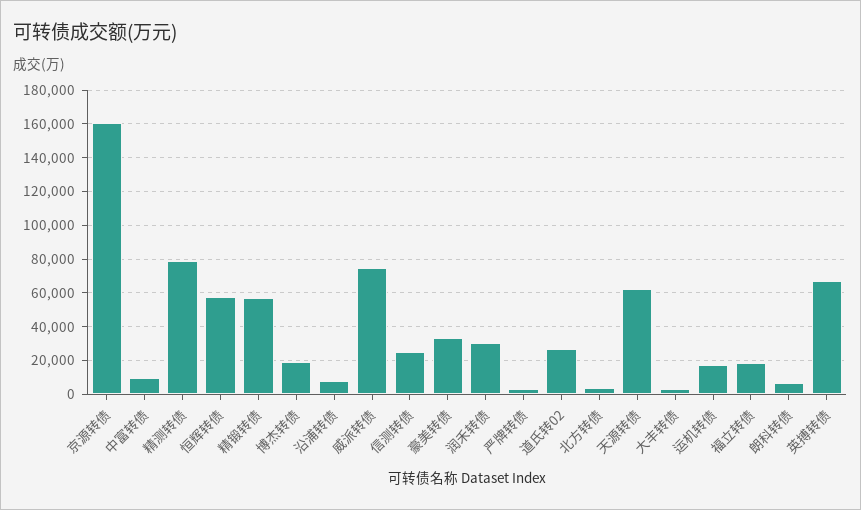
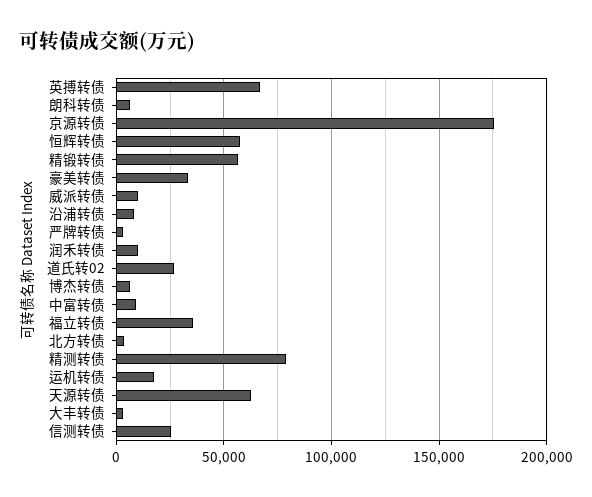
  {
-   "京源转债": 160000,
+   "京源转债": 175000,
    "中富转债": 10000,
    "精测转债": 80000,
    "恒辉转债": 60000,
    "精锻转债": 55000,
-   "博杰转债": 20000,
+   "博杰转债": 5000,
    "沿浦转债": 10000,
-   "威派转债": 75000,
+   "威派转债": 10000,
    "信测转债": 25000,
    "豪美转债": 35000,
-   "润禾转债": 30000,
+   "润禾转债": 10000,
    "严牌转债": 5000,
    "道氏转02": 25000,
    "北方转债": 5000,
    "天源转债": 65000,
    "大丰转债": 5000,
    "运机转债": 15000,
-   "福立转债": 20000,
+   "福立转债": 35000,
    "朗科转债": 5000,
    "英搏转债": 65000
  }

